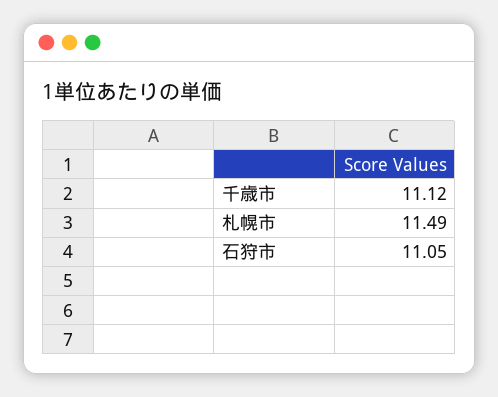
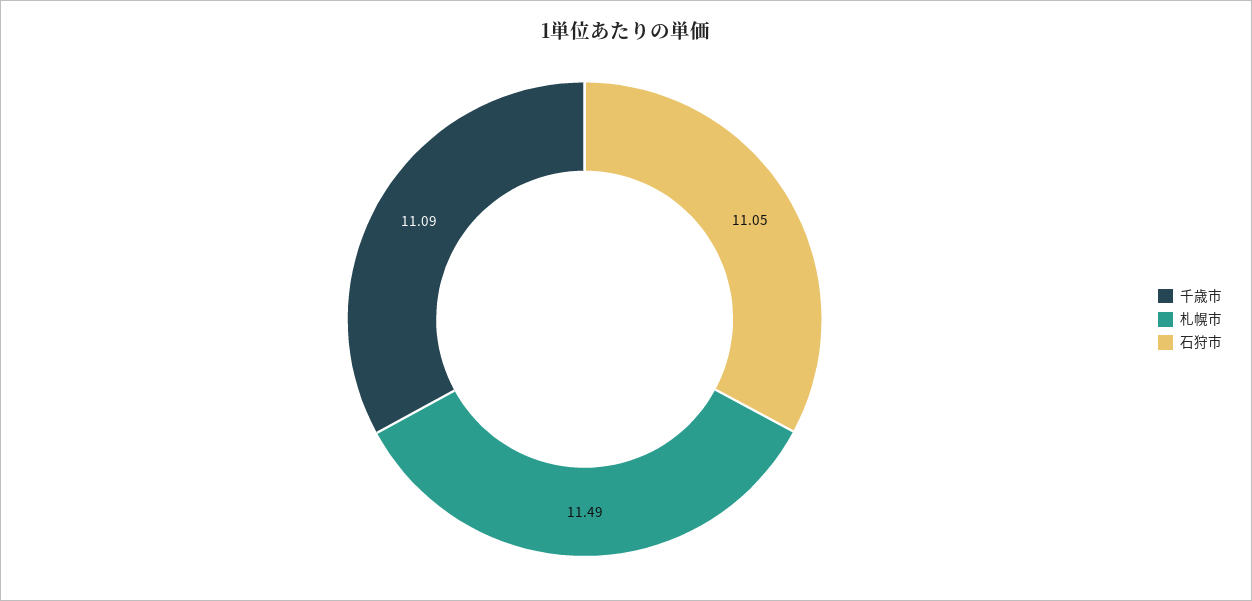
  {
-   "千歳市": 11.12,
+   "千歳市": 11.09,
    "札幌市": 11.49,
    "石狩市": 11.05
  }

